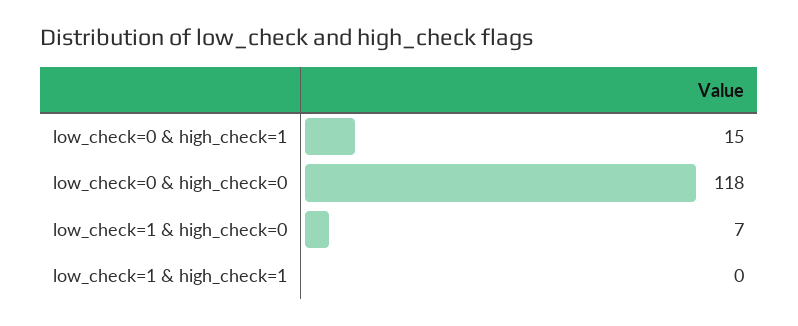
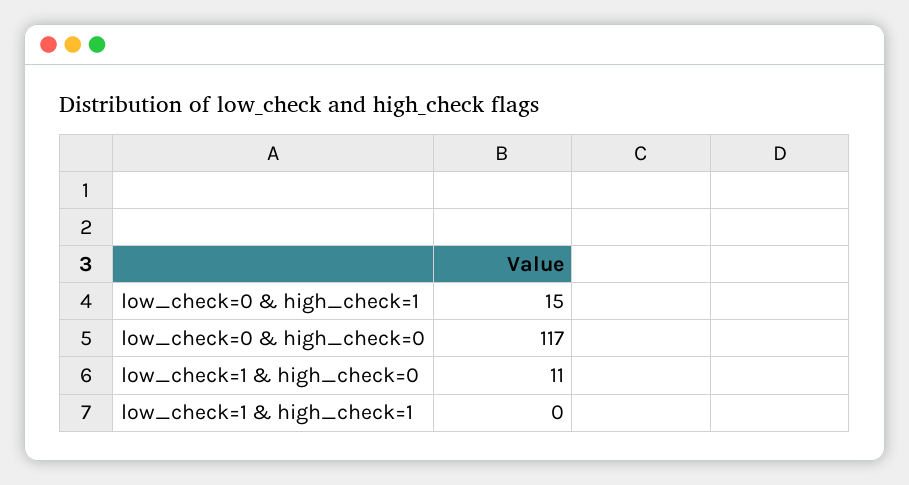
  {
    "low_check=0 & high_check=1": 15,
-   "low_check=0 & high_check=0": 118,
+   "low_check=0 & high_check=0": 117,
-   "low_check=1 & high_check=0": 7,
+   "low_check=1 & high_check=0": 11,
    "low_check=1 & high_check=1": 0
  }

